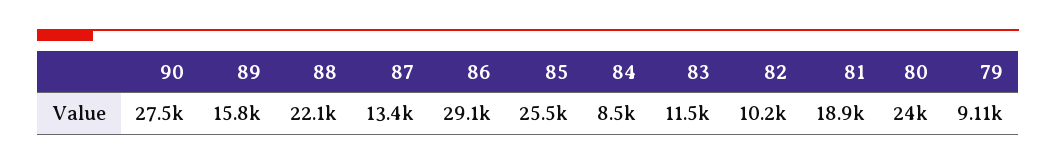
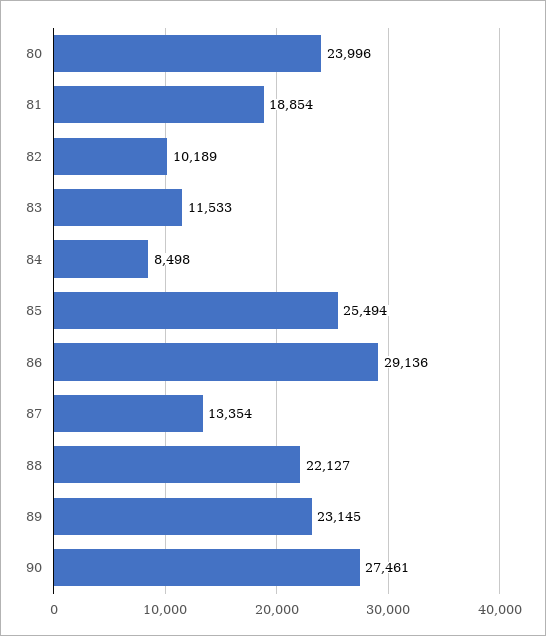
  {
    "90": 27461,
-   "89": 15800,
+   "89": 23145,
    "88": 22127,
    "87": 13354,
    "86": 29136,
    "85": 25494,
    "84": 8498,
    "83": 11533,
    "82": 10189,
    "81": 18854,
-   "80": 23996,
+   "80": 23996
-   "79": 9110
  }

